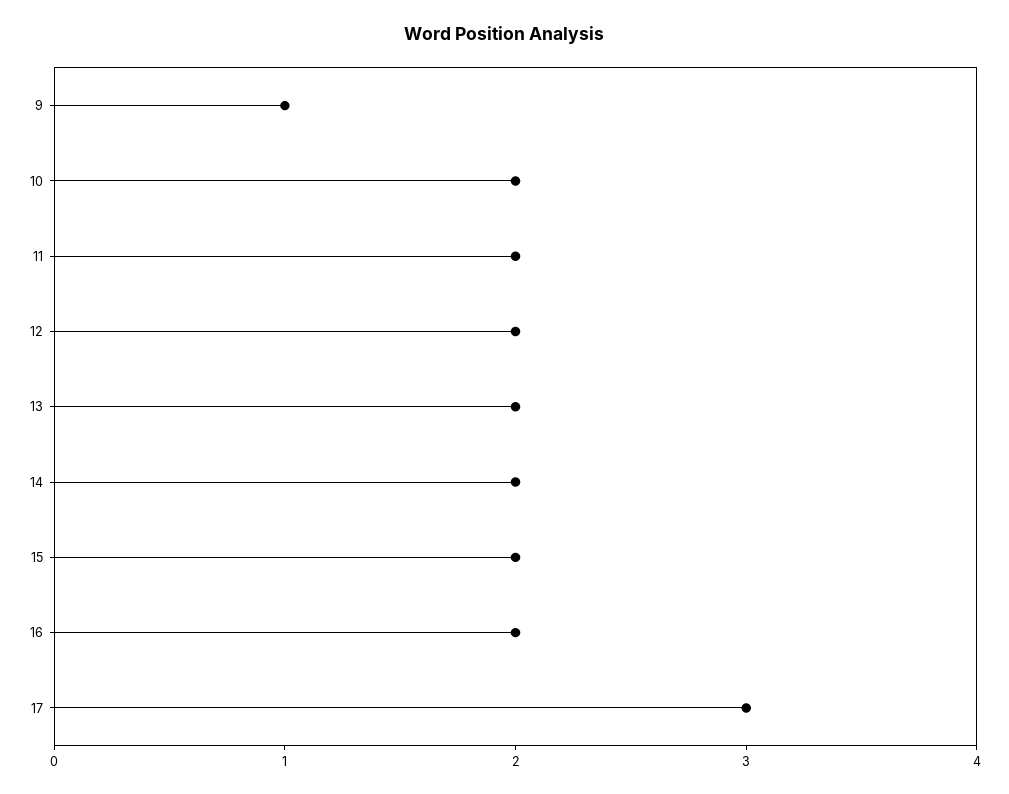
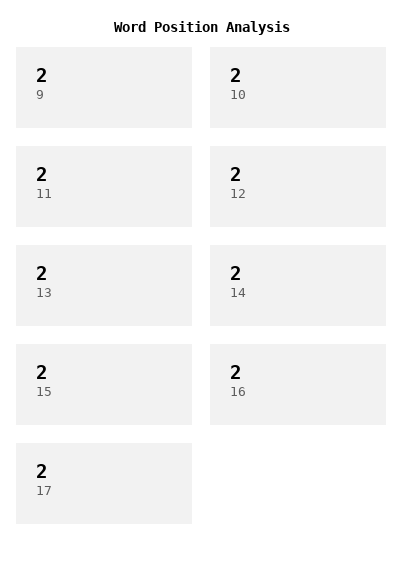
  {
-   "9": 1,
+   "9": 2,
    "10": 2,
    "11": 2,
    "12": 2,
    "13": 2,
    "14": 2,
    "15": 2,
    "16": 2,
-   "17": 3
+   "17": 2
  }

